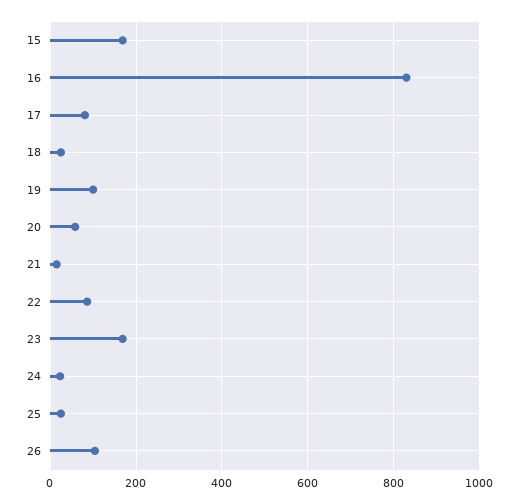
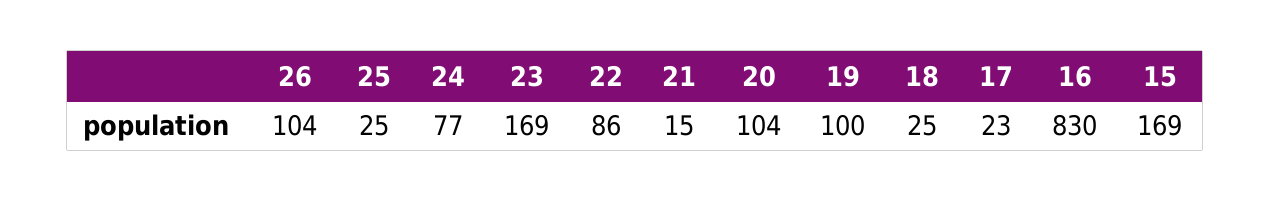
  {
    "15": 169,
    "16": 830,
-   "17": 80,
+   "17": 23,
    "18": 25,
    "19": 100,
-   "20": 60,
+   "20": 104,
    "21": 15,
    "22": 86,
    "23": 169,
-   "24": 20,
+   "24": 77,
    "25": 25,
    "26": 104
  }

